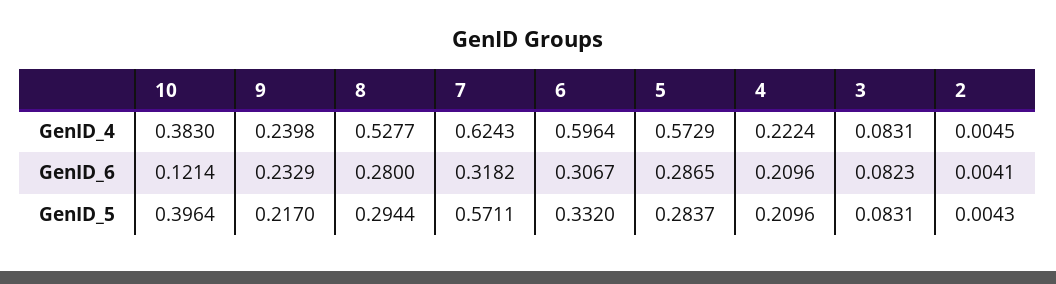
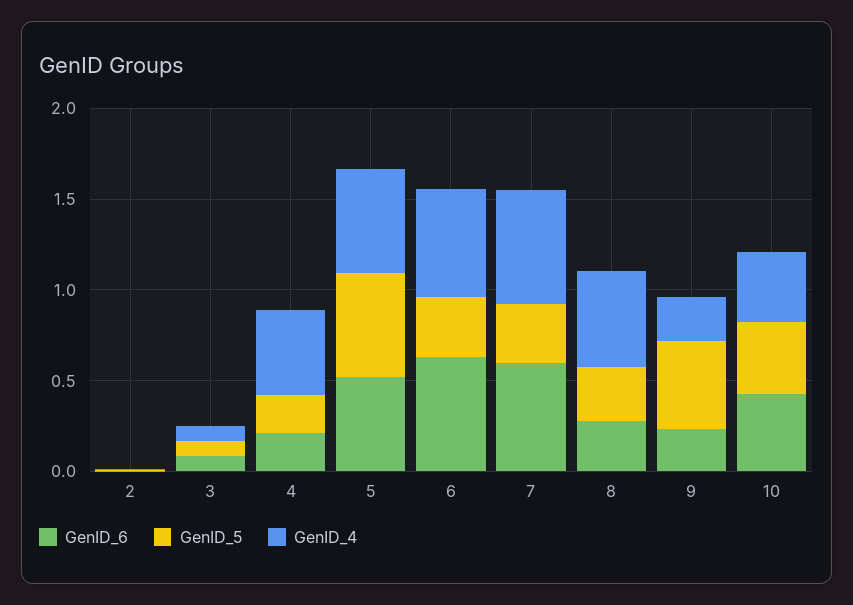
  {
    "GenID_4": {
      "10": 0.383,
      "9": 0.2398,
      "8": 0.5277,
      "7": 0.6243,
      "6": 0.5964,
      "5": 0.5729,
-     "4": 0.2224,
+     "4": 0.5,
      "3": 0.0831,
      "2": 0.0045
    },
    "GenID_6": {
-     "10": 0.1214,
+     "10": 0.4,
      "9": 0.2329,
      "8": 0.28,
-     "7": 0.3182,
+     "7": 0.6,
-     "6": 0.3067,
+     "6": 0.6,
-     "5": 0.2865,
+     "5": 0.5,
      "4": 0.2096,
      "3": 0.0823,
      "2": 0.0041
    },
    "GenID_5": {
      "10": 0.3964,
-     "9": 0.217,
+     "9": 0.5,
      "8": 0.2944,
-     "7": 0.5711,
+     "7": 0.3,
      "6": 0.332,
-     "5": 0.2837,
+     "5": 0.6,
      "4": 0.2096,
      "3": 0.0831,
      "2": 0.0043
    }
  }

